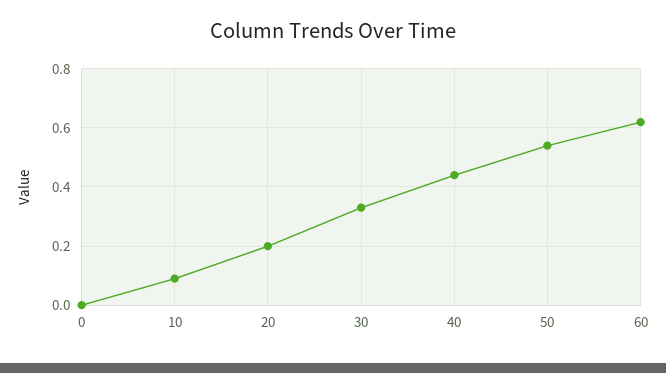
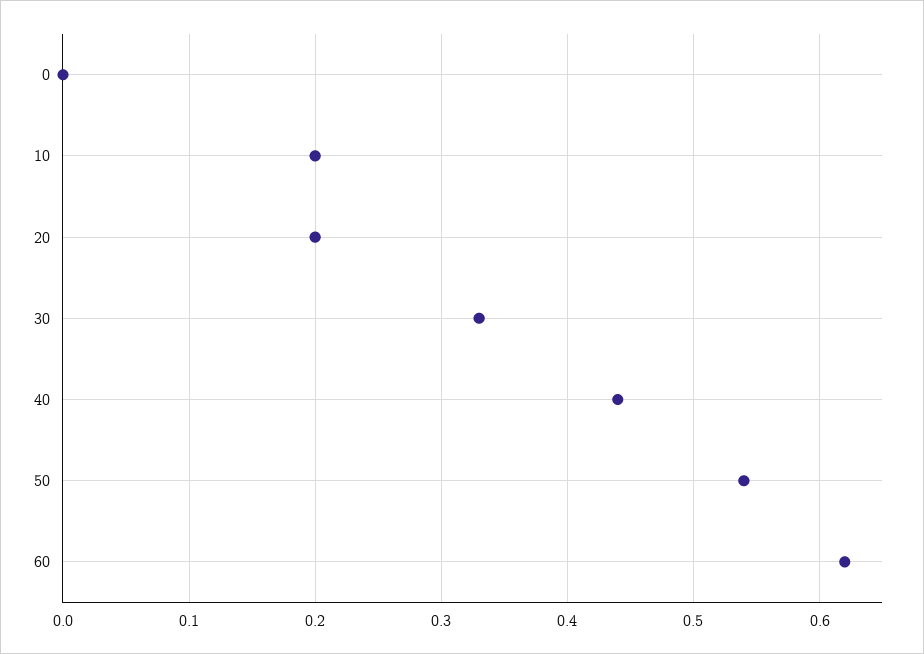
  {
    "0": 0,
-   "10": 0.1,
+   "10": 0.2,
    "20": 0.2,
    "30": 0.33,
    "40": 0.44,
    "50": 0.54,
    "60": 0.62
  }

